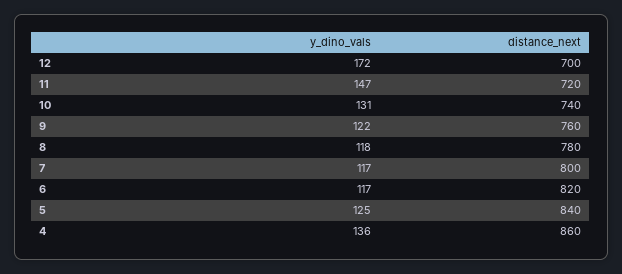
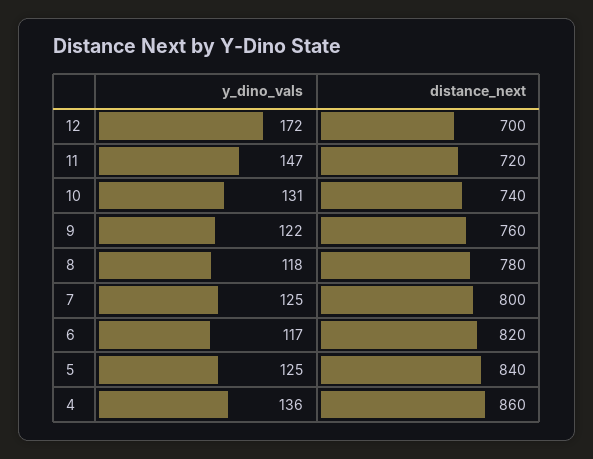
  {
    "y_dino_vals": {
      "12": 172,
      "11": 147,
      "10": 131,
      "9": 122,
      "8": 118,
-     "7": 117,
+     "7": 125,
      "6": 117,
      "5": 125,
      "4": 136
    },
    "distance_next": {
      "12": 700,
      "11": 720,
      "10": 740,
      "9": 760,
      "8": 780,
      "7": 800,
      "6": 820,
      "5": 840,
      "4": 860
    }
  }

